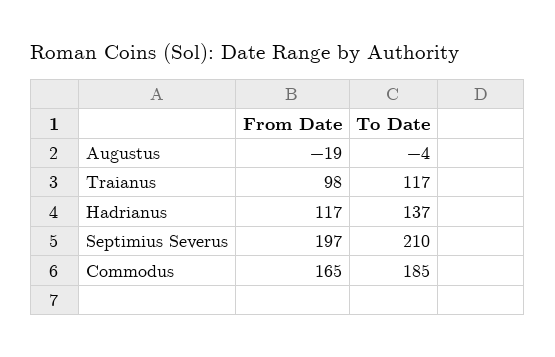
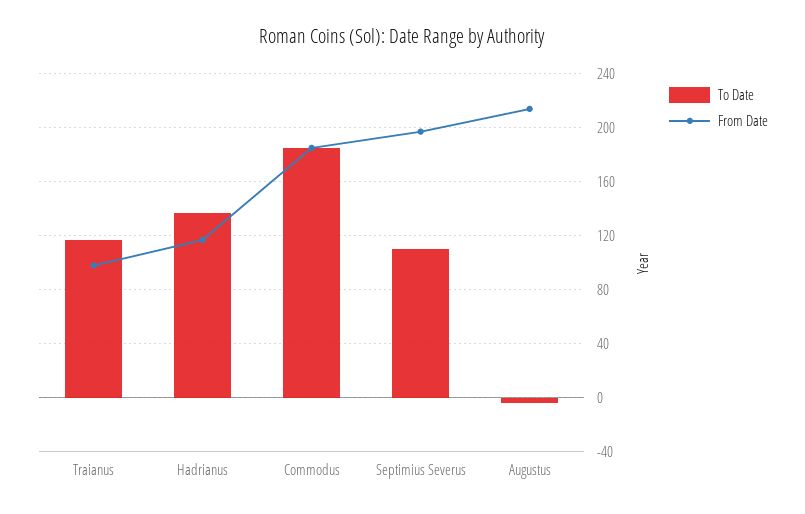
  {
    "From Date": {
-     "Augustus": -19,
+     "Augustus": 215,
      "Traianus": 98,
      "Hadrianus": 117,
      "Septimius Severus": 197,
-     "Commodus": 165
+     "Commodus": 185
    },
    "To Date": {
      "Augustus": -4,
      "Traianus": 117,
      "Hadrianus": 137,
-     "Septimius Severus": 210,
+     "Septimius Severus": 110,
      "Commodus": 185
    }
  }

